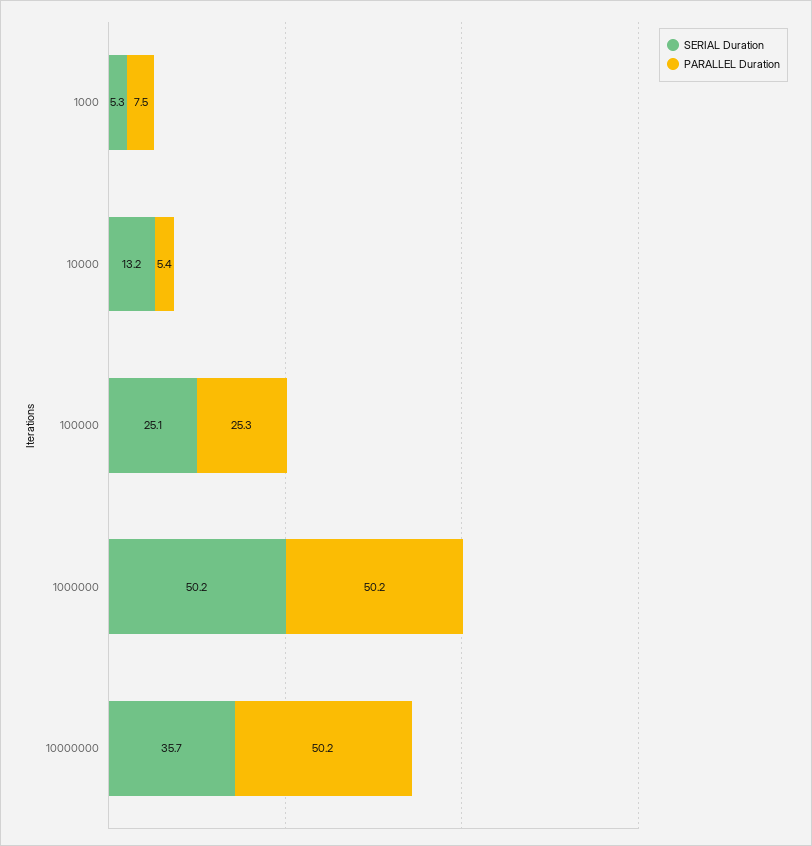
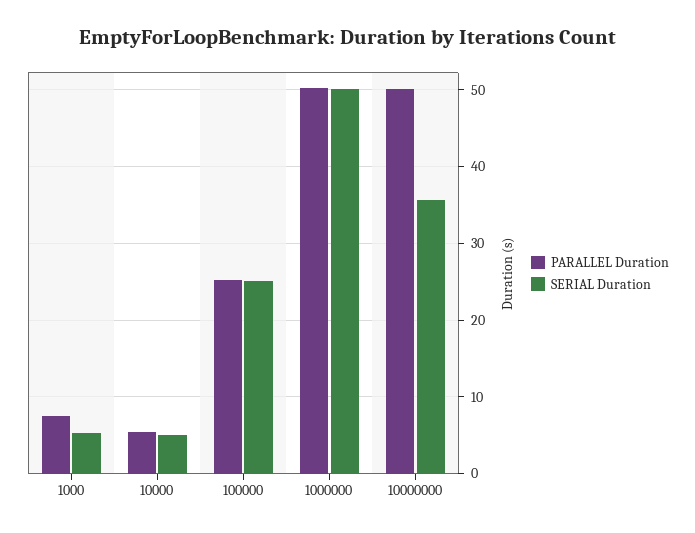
  {
    "SERIAL Duration": {
      "1000": 5.3,
-     "10000": 13.2,
+     "10000": 5,
      "100000": 25.1,
      "1000000": 50.2,
      "10000000": 35.7
    },
    "PARALLEL Duration": {
      "1000": 7.5,
      "10000": 5.4,
      "100000": 25.3,
      "1000000": 50.2,
      "10000000": 50.2
    }
  }

